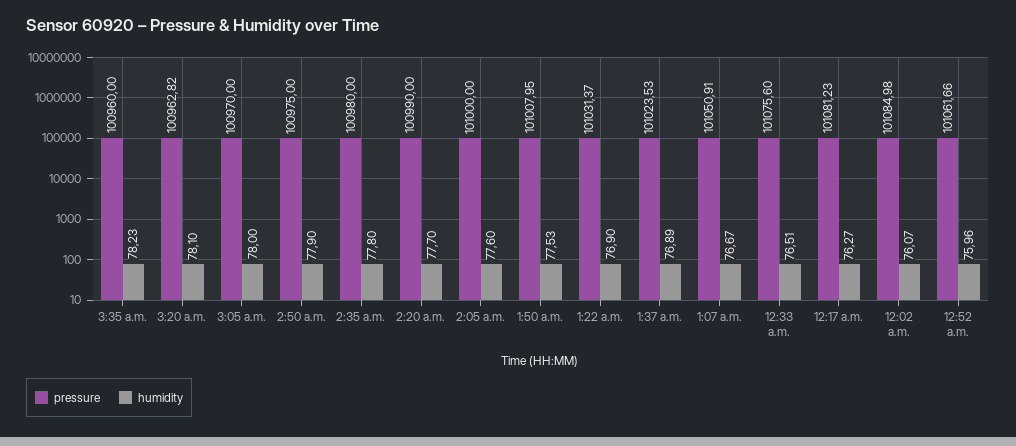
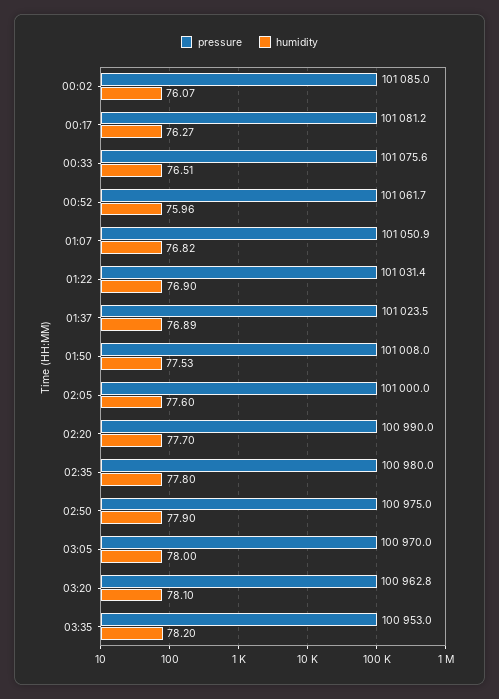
  {
    "pressure": {
-     "3:35 a.m.": 100960,
+     "3:35 a.m.": 100953,
      "3:20 a.m.": 100962.82,
      "3:05 a.m.": 100970,
      "2:50 a.m.": 100975,
      "2:35 a.m.": 100980,
      "2:20 a.m.": 100990,
      "2:05 a.m.": 101000,
      "1:50 a.m.": 101007.95,
      "1:22 a.m.": 101031.37,
      "1:37 a.m.": 101023.53,
      "1:07 a.m.": 101050.91,
      "12:33 a.m.": 101075.6,
      "12:17 a.m.": 101081.23,
      "12:02 a.m.": 101084.98,
      "12:52 a.m.": 101061.66
    },
    "humidity": {
-     "3:35 a.m.": 78.23,
+     "3:35 a.m.": 78.2,
      "3:20 a.m.": 78.1,
      "3:05 a.m.": 78,
      "2:50 a.m.": 77.9,
      "2:35 a.m.": 77.8,
      "2:20 a.m.": 77.7,
      "2:05 a.m.": 77.6,
      "1:50 a.m.": 77.53,
      "1:22 a.m.": 76.9,
      "1:37 a.m.": 76.89,
-     "1:07 a.m.": 76.67,
+     "1:07 a.m.": 76.82,
      "12:33 a.m.": 76.51,
      "12:17 a.m.": 76.27,
      "12:02 a.m.": 76.07,
      "12:52 a.m.": 75.96
    }
  }

